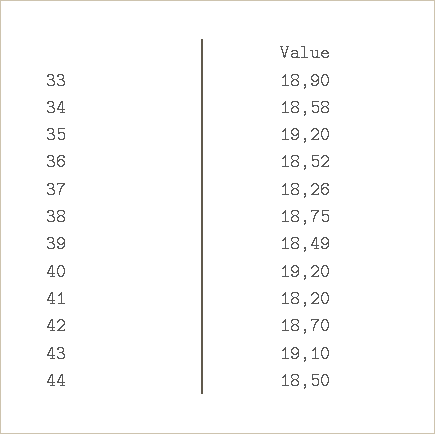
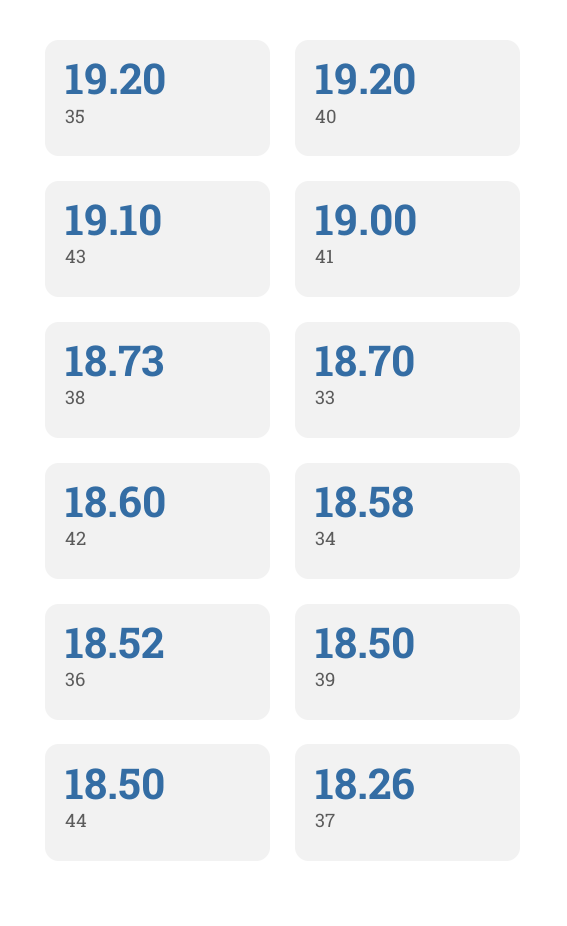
  {
-   "33": 18.9,
+   "33": 18.7,
    "34": 18.58,
    "35": 19.2,
    "36": 18.52,
    "37": 18.26,
-   "38": 18.75,
+   "38": 18.73,
-   "39": 18.49,
+   "39": 18.5,
    "40": 19.2,
-   "41": 18.2,
+   "41": 19,
-   "42": 18.7,
+   "42": 18.6,
    "43": 19.1,
    "44": 18.5
  }

